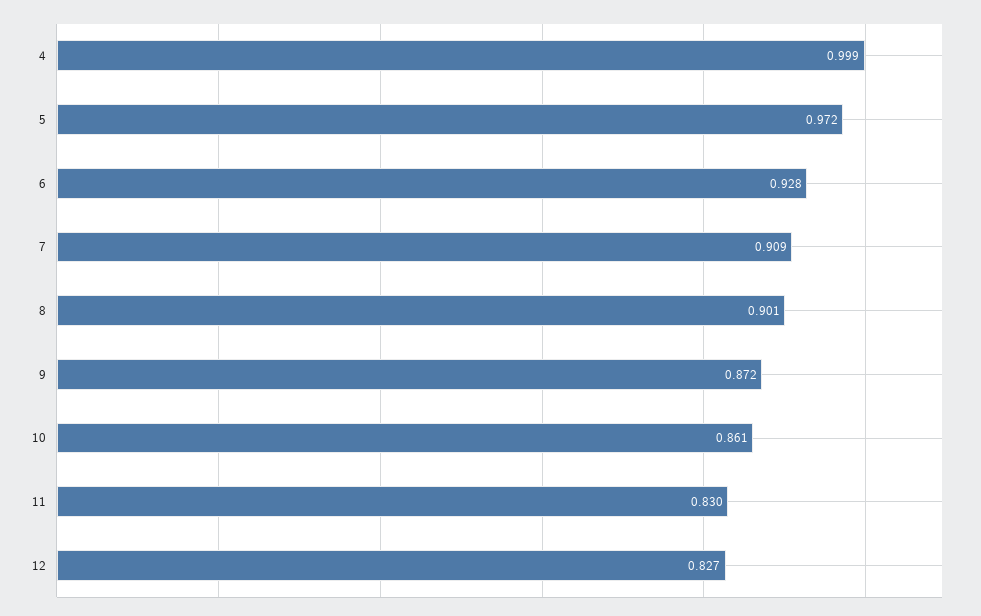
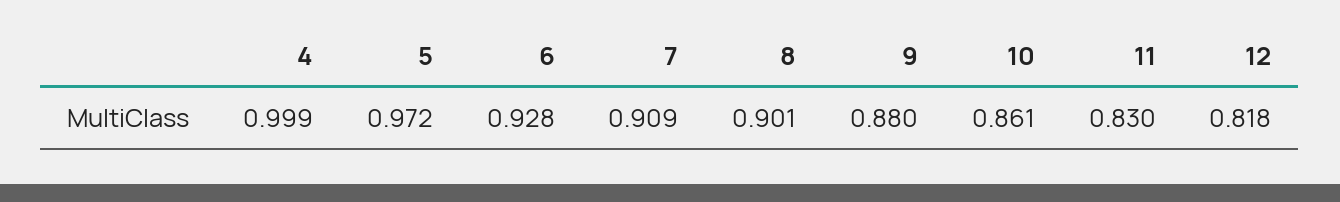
  {
    "4": 0.999,
    "5": 0.972,
    "6": 0.928,
    "7": 0.909,
    "8": 0.901,
-   "9": 0.872,
+   "9": 0.88,
    "10": 0.861,
    "11": 0.83,
-   "12": 0.827
+   "12": 0.818
  }

